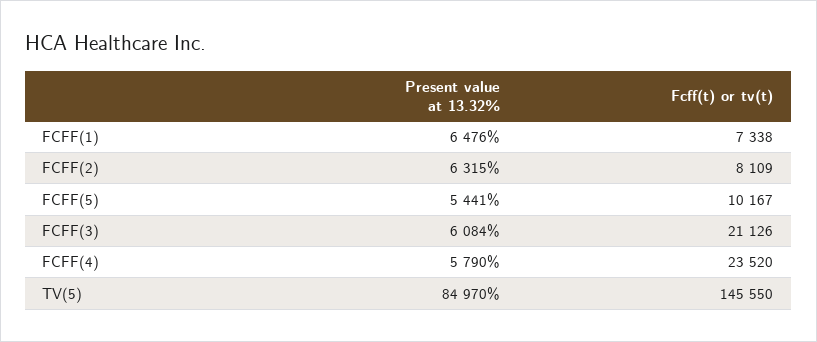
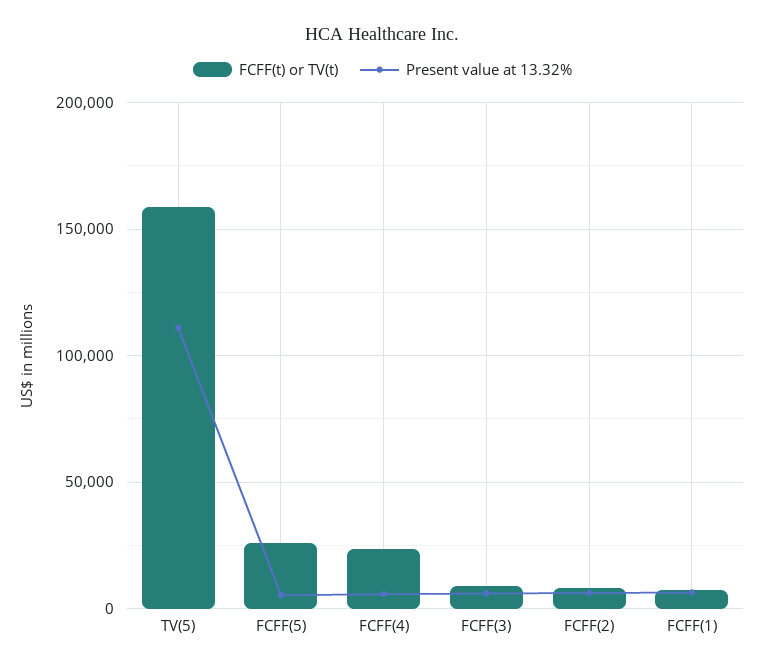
  {
    "Present value at 13.32%": {
      "FCFF(1)": 6476,
      "FCFF(2)": 6315,
      "FCFF(5)": 5441,
      "FCFF(3)": 6084,
      "FCFF(4)": 5790,
-     "TV(5)": 84970
+     "TV(5)": 110000
    },
    "Fcff(t) or tv(t)": {
      "FCFF(1)": 7338,
      "FCFF(2)": 8109,
-     "FCFF(5)": 10167,
+     "FCFF(5)": 25000,
-     "FCFF(3)": 21126,
+     "FCFF(3)": 10000,
      "FCFF(4)": 23520,
-     "TV(5)": 145550
+     "TV(5)": 160000
    }
  }

